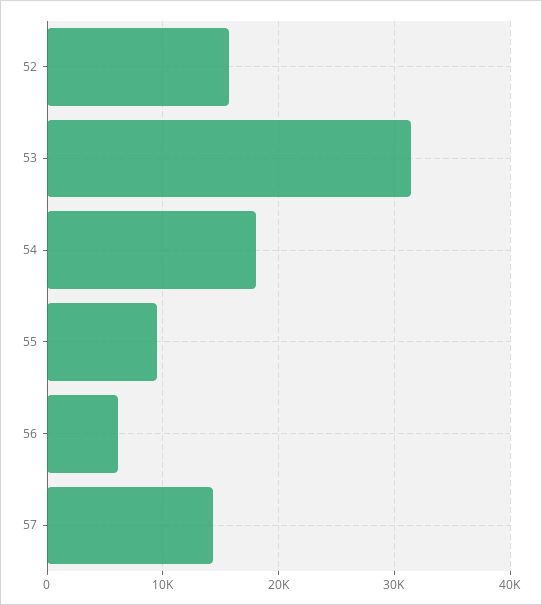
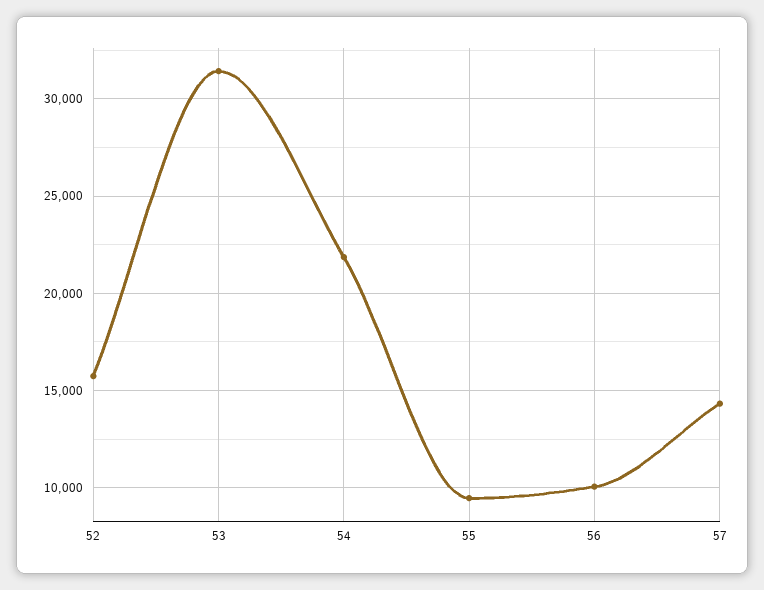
  {
    "52": 15500,
    "53": 31500,
-   "54": 18000,
+   "54": 22000,
    "55": 9500,
-   "56": 6000,
+   "56": 10000,
    "57": 14500
  }

